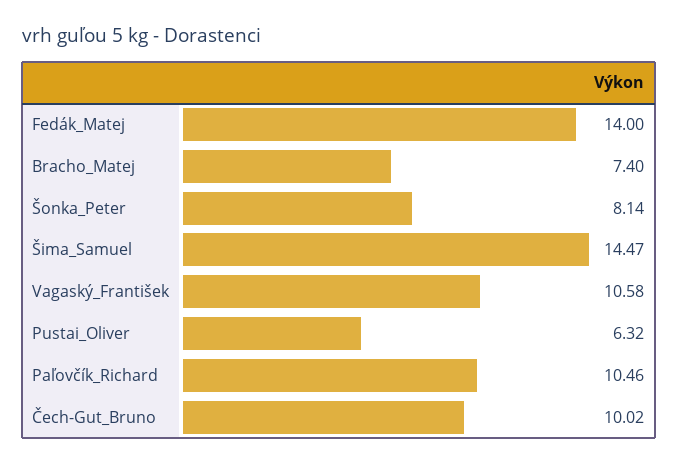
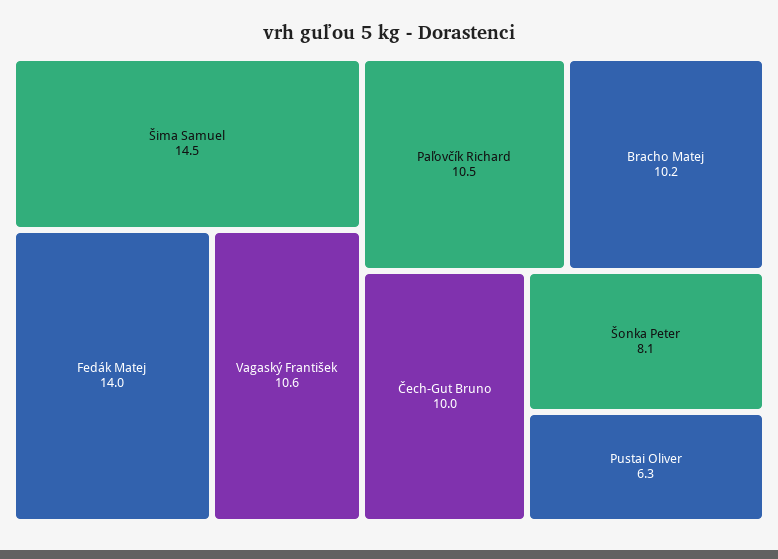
  {
    "Fedák_Matej": 14,
-   "Bracho_Matej": 7.4,
+   "Bracho_Matej": 10.2,
    "Šonka_Peter": 8.14,
    "Šima_Samuel": 14.47,
    "Vagaský_František": 10.58,
    "Pustai_Oliver": 6.32,
    "Paľovčík_Richard": 10.46,
    "Čech-Gut_Bruno": 10.02
  }

